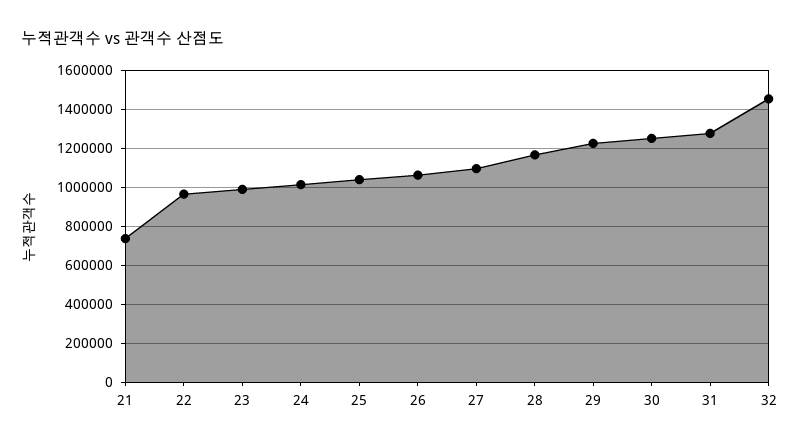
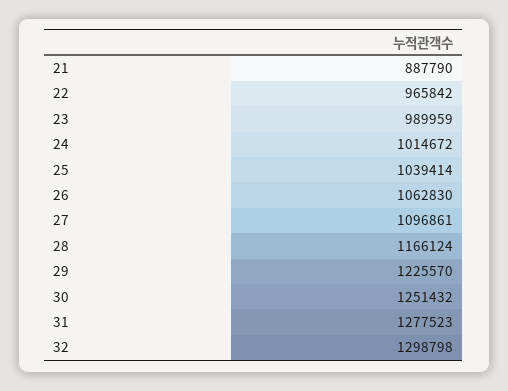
  {
-   "21": 750000,
+   "21": 887790,
    "22": 965842,
    "23": 989959,
    "24": 1014672,
    "25": 1039414,
    "26": 1062830,
    "27": 1096861,
    "28": 1166124,
    "29": 1225570,
    "30": 1251432,
    "31": 1277523,
-   "32": 1450000
+   "32": 1298798
  }

